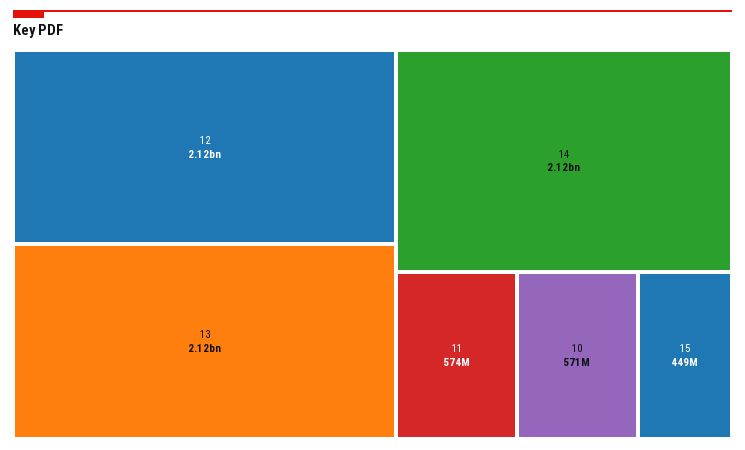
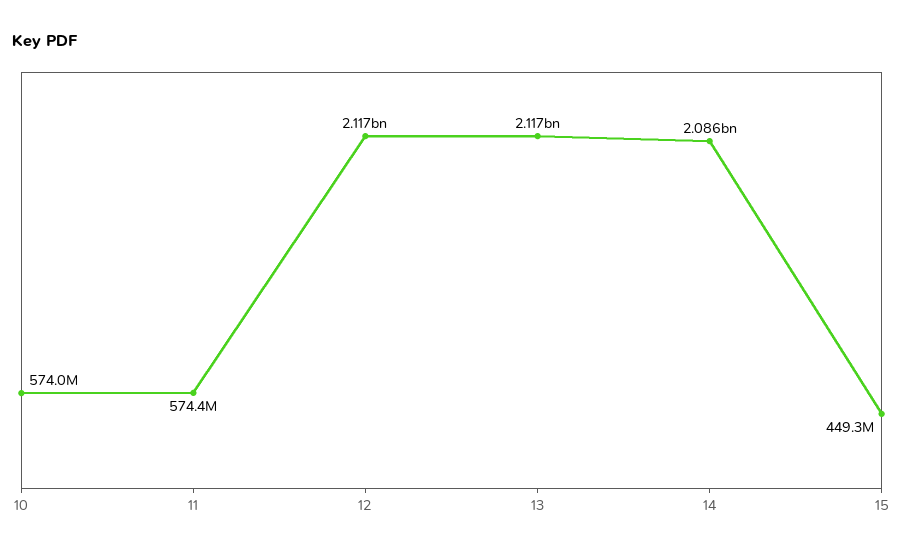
  {
    "12": 2117000000,
    "13": 2117000000,
-   "14": 2120000000,
+   "14": 2086000000,
    "11": 574400000,
-   "10": 571000000,
+   "10": 574000000,
    "15": 449300000
  }

